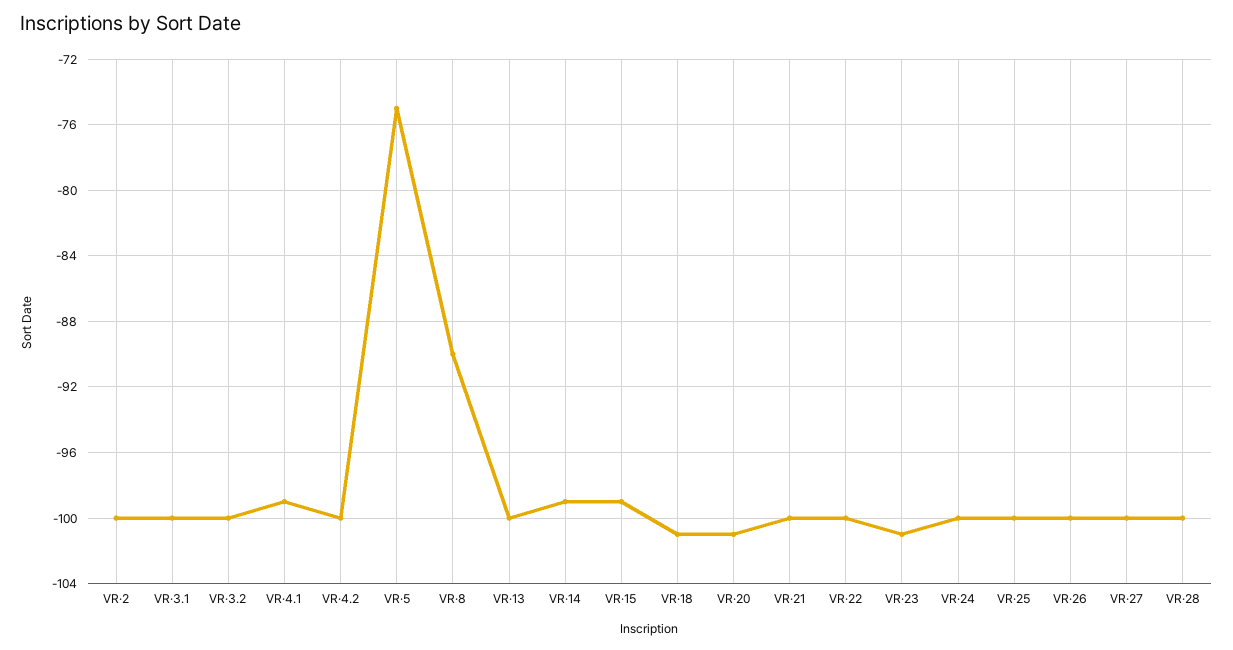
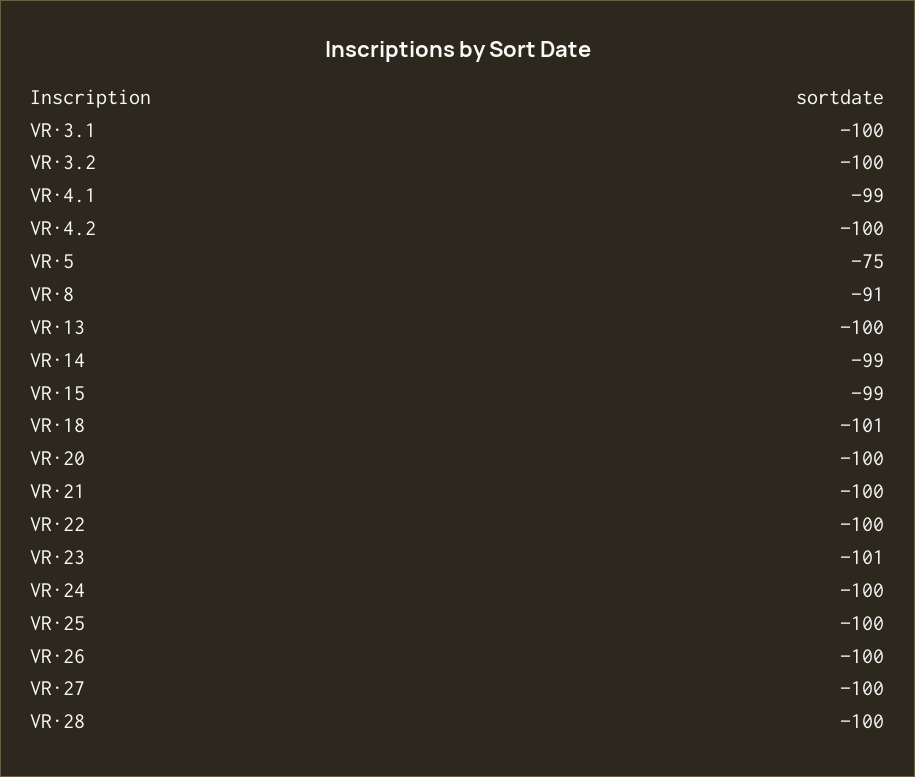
  {
-   "VR·2": -100,
    "VR·3.1": -100,
    "VR·3.2": -100,
    "VR·4.1": -99,
    "VR·4.2": -100,
    "VR·5": -75,
-   "VR·8": -90,
+   "VR·8": -91,
    "VR·13": -100,
    "VR·14": -99,
    "VR·15": -99,
    "VR·18": -101,
-   "VR·20": -101,
+   "VR·20": -100,
    "VR·21": -100,
    "VR·22": -100,
    "VR·23": -101,
    "VR·24": -100,
    "VR·25": -100,
    "VR·26": -100,
    "VR·27": -100,
    "VR·28": -100
  }

